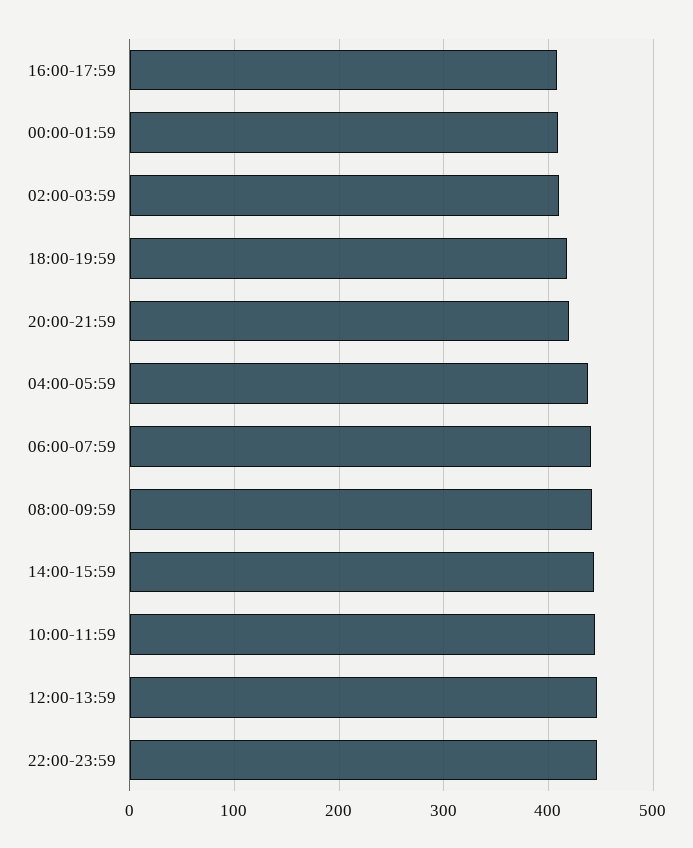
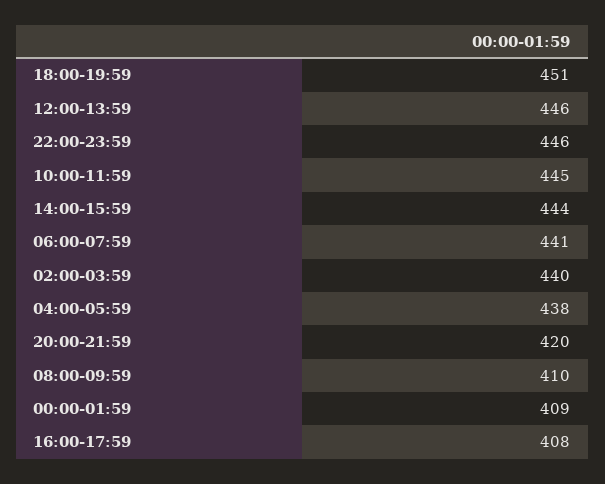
  {
    "16:00-17:59": 408,
    "00:00-01:59": 409,
-   "02:00-03:59": 410,
+   "02:00-03:59": 440,
-   "18:00-19:59": 420,
+   "18:00-19:59": 451,
    "20:00-21:59": 420,
    "04:00-05:59": 438,
    "06:00-07:59": 441,
-   "08:00-09:59": 440,
+   "08:00-09:59": 410,
    "14:00-15:59": 444,
    "10:00-11:59": 445,
    "12:00-13:59": 446,
    "22:00-23:59": 446
  }

